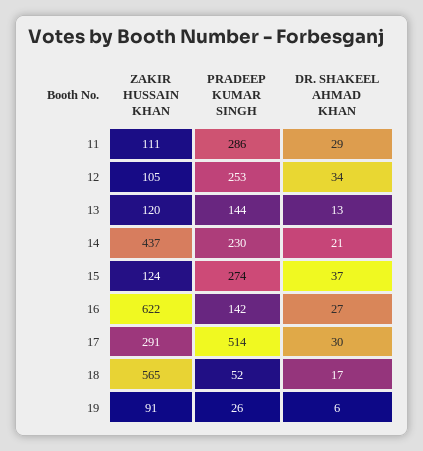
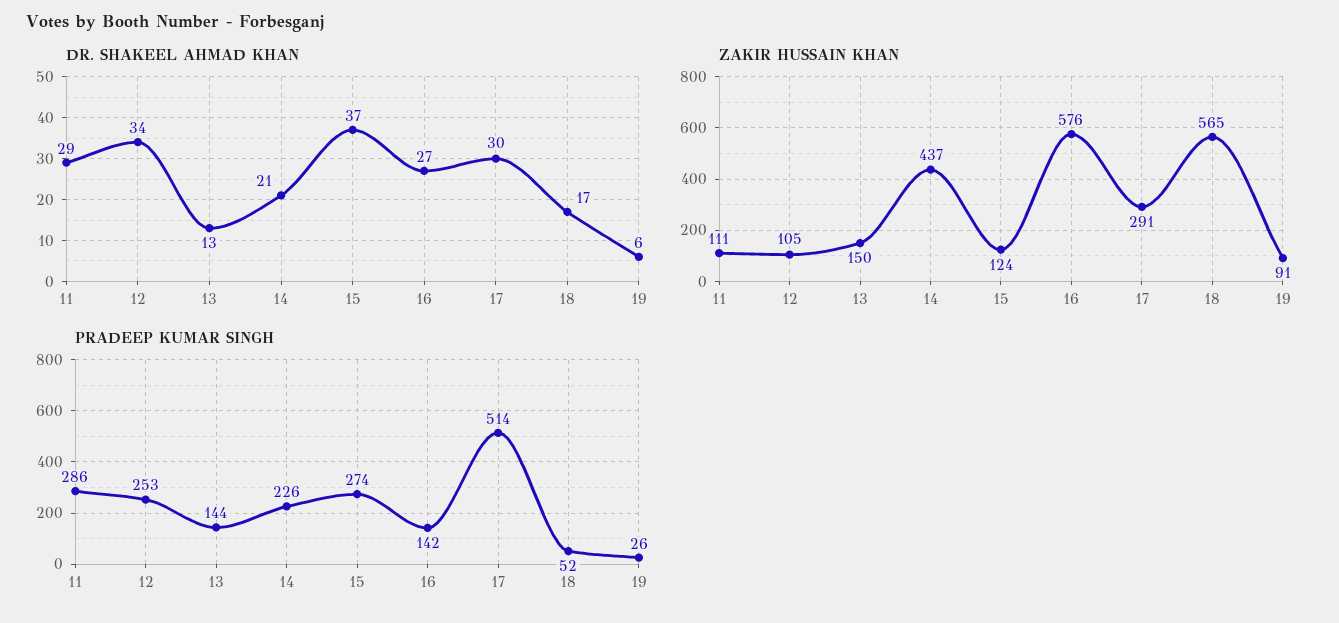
  {
    "ZAKIR HUSSAIN KHAN": {
      "11": 111,
      "12": 105,
-     "13": 120,
+     "13": 150,
      "14": 437,
      "15": 124,
-     "16": 622,
+     "16": 576,
      "17": 291,
      "18": 565,
      "19": 91
    },
    "PRADEEP KUMAR SINGH": {
      "11": 286,
      "12": 253,
      "13": 144,
-     "14": 230,
+     "14": 226,
      "15": 274,
      "16": 142,
      "17": 514,
      "18": 52,
      "19": 26
    },
    "DR. SHAKEEL AHMAD KHAN": {
      "11": 29,
      "12": 34,
      "13": 13,
      "14": 21,
      "15": 37,
      "16": 27,
      "17": 30,
      "18": 17,
      "19": 6
    }
  }

